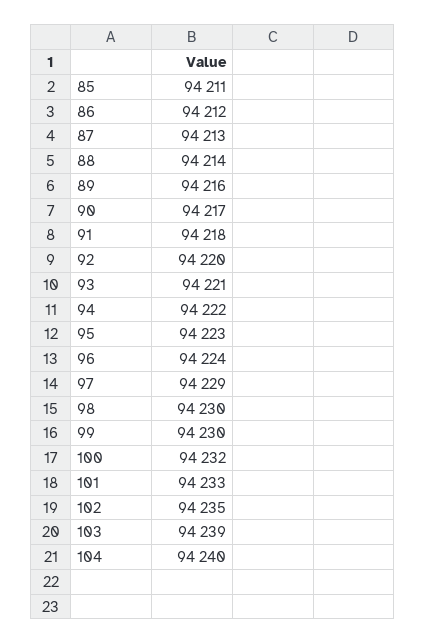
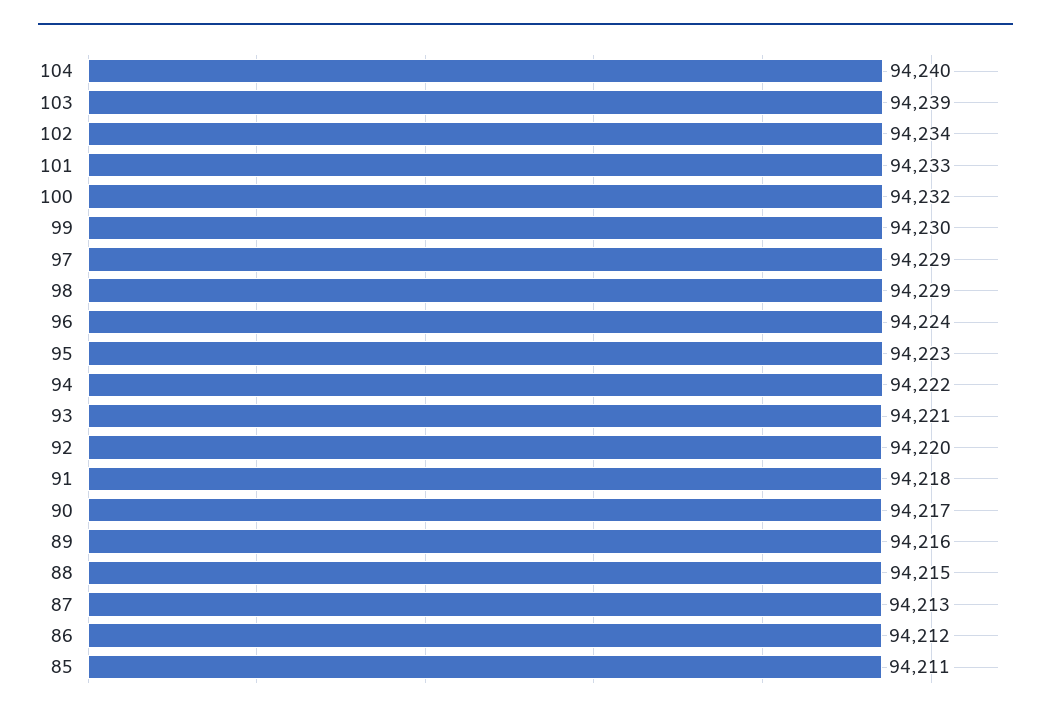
  {
    "85": 94211,
    "86": 94212,
    "87": 94213,
-   "88": 94214,
+   "88": 94215,
    "89": 94216,
    "90": 94217,
    "91": 94218,
    "92": 94220,
    "93": 94221,
    "94": 94222,
    "95": 94223,
    "96": 94224,
    "97": 94229,
-   "98": 94230,
+   "98": 94229,
    "99": 94230,
    "100": 94232,
    "101": 94233,
-   "102": 94235,
+   "102": 94234,
    "103": 94239,
    "104": 94240
  }

